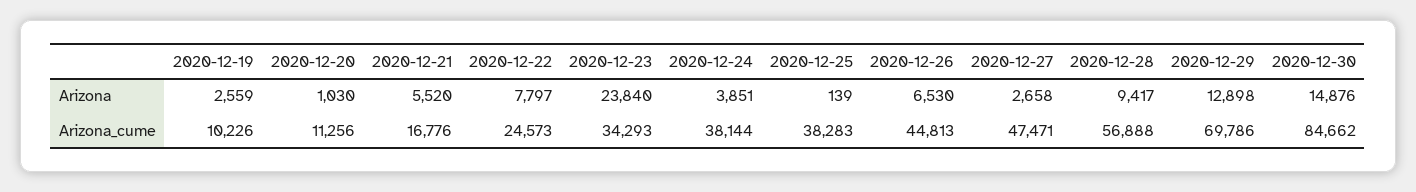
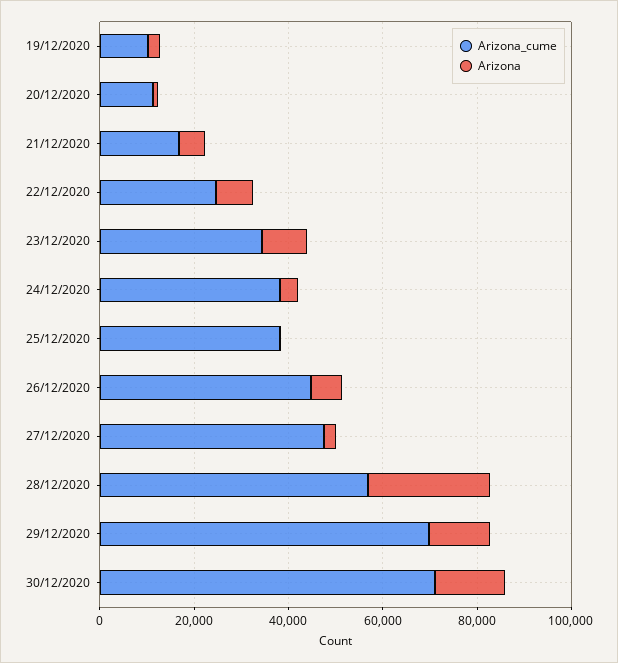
  {
    "Arizona": {
      "2020-12-19": 2559,
      "2020-12-20": 1030,
      "2020-12-21": 5520,
      "2020-12-22": 7797,
-     "2020-12-23": 23840,
+     "2020-12-23": 10000,
      "2020-12-24": 3851,
      "2020-12-25": 139,
      "2020-12-26": 6530,
      "2020-12-27": 2658,
-     "2020-12-28": 9417,
+     "2020-12-28": 25000,
      "2020-12-29": 12898,
      "2020-12-30": 14876
    },
    "Arizona_cume": {
      "2020-12-19": 10226,
      "2020-12-20": 11256,
      "2020-12-21": 16776,
      "2020-12-22": 24573,
      "2020-12-23": 34293,
      "2020-12-24": 38144,
      "2020-12-25": 38283,
      "2020-12-26": 44813,
      "2020-12-27": 47471,
      "2020-12-28": 56888,
      "2020-12-29": 69786,
-     "2020-12-30": 84662
+     "2020-12-30": 70000
    }
  }

